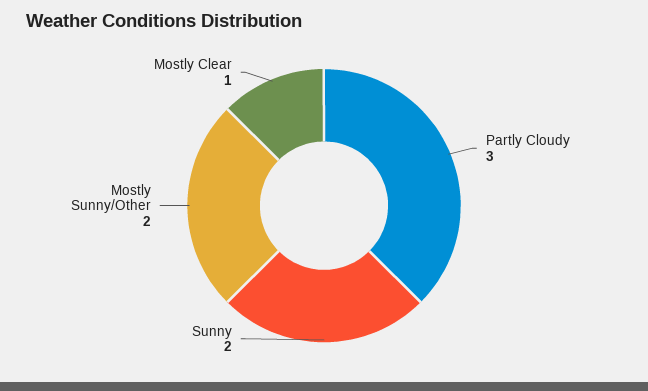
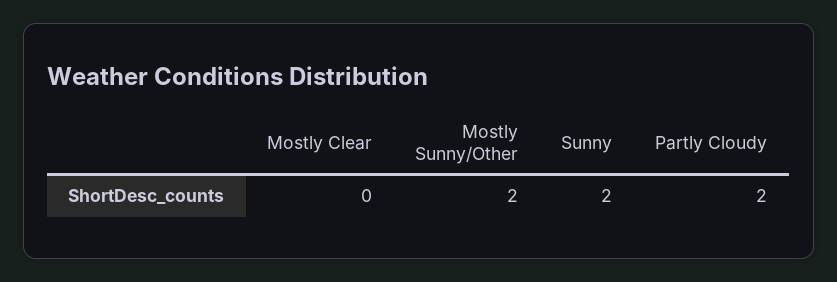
  {
-   "Partly Cloudy": 3,
+   "Partly Cloudy": 2,
    "Sunny": 2,
    "Mostly Sunny/Other": 2,
-   "Mostly Clear": 1
+   "Mostly Clear": 0
  }

